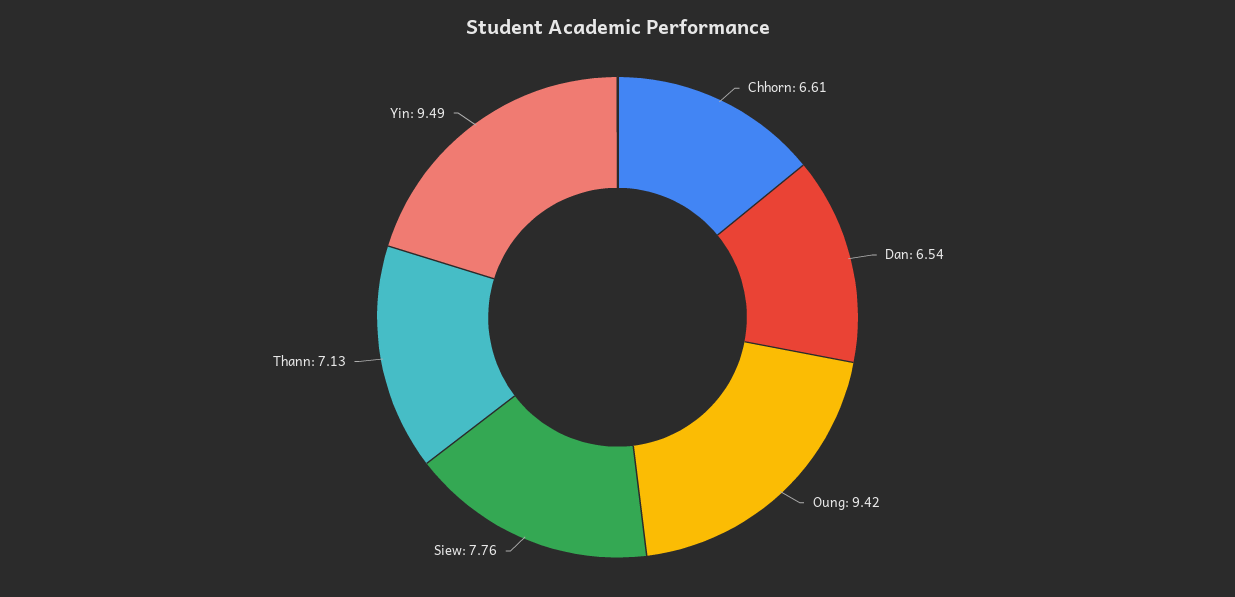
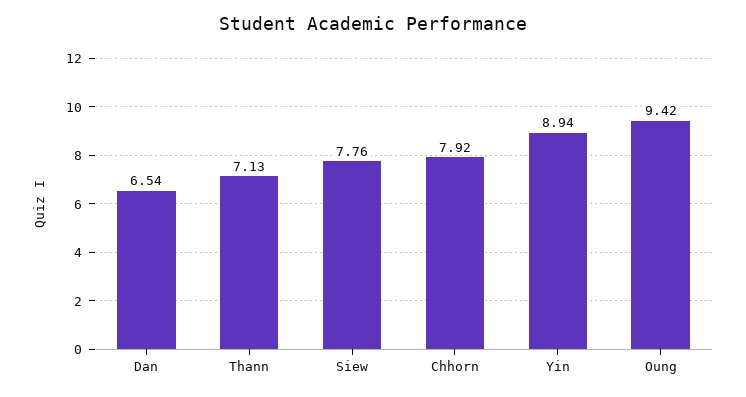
  {
-   "Chhorn": 6.61,
+   "Chhorn": 7.92,
    "Dan": 6.54,
    "Oung": 9.42,
    "Siew": 7.76,
    "Thann": 7.13,
-   "Yin": 9.49
+   "Yin": 8.94
  }

